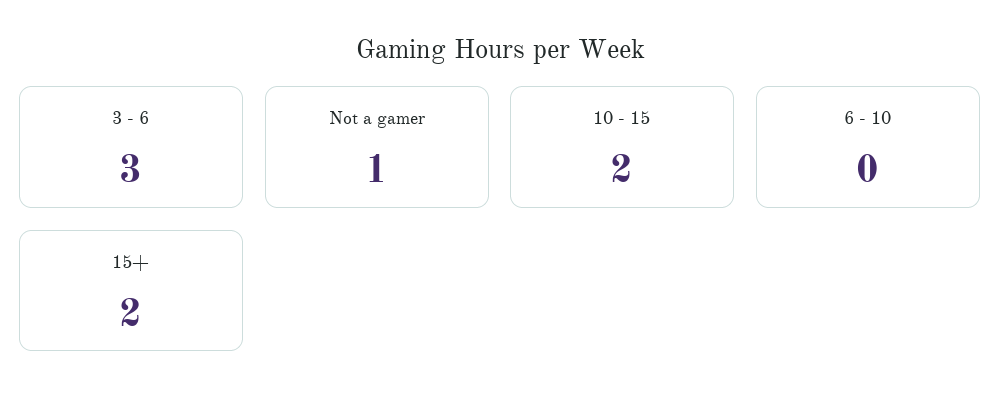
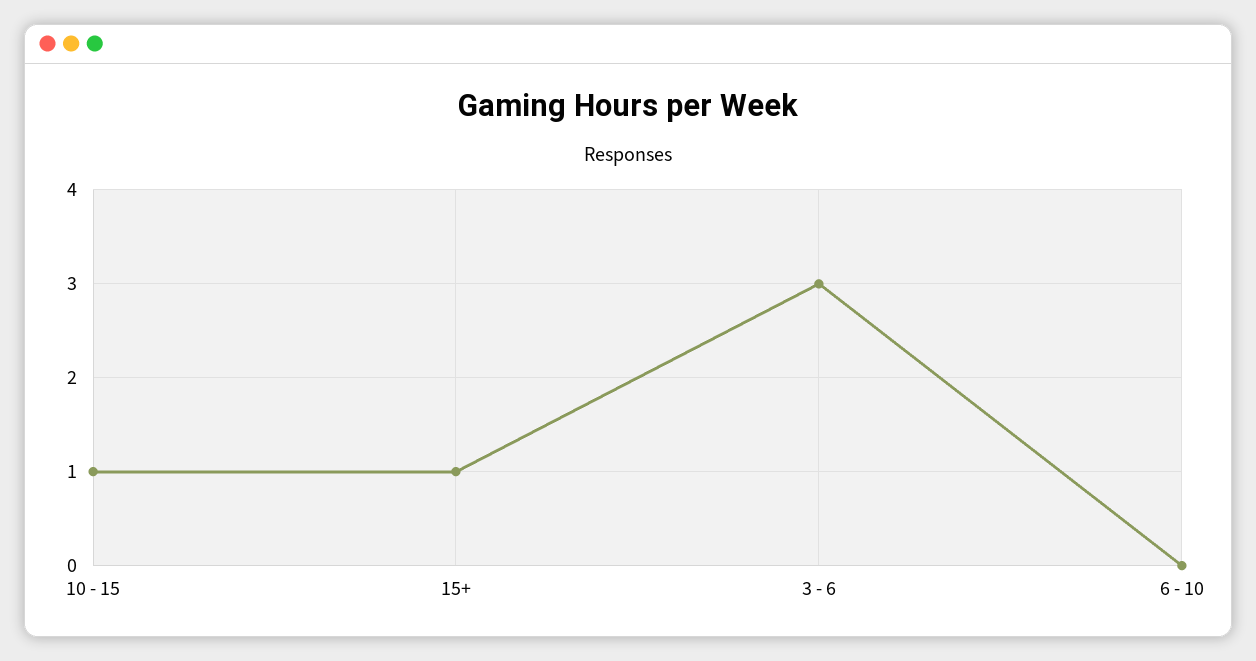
  {
    "3 - 6": 3,
-   "Not a gamer": 1,
-   "10 - 15": 2,
+   "10 - 15": 1,
    "6 - 10": 0,
-   "15+": 2
+   "15+": 1
  }

